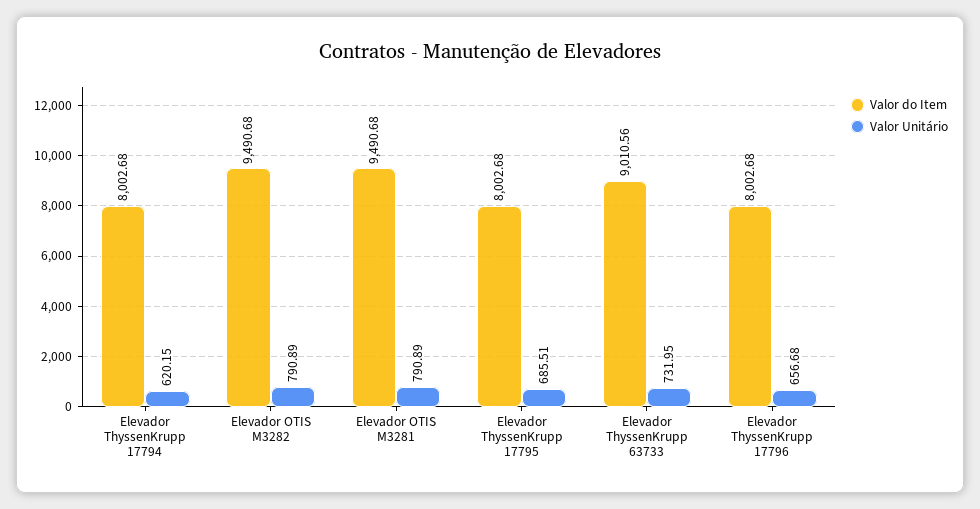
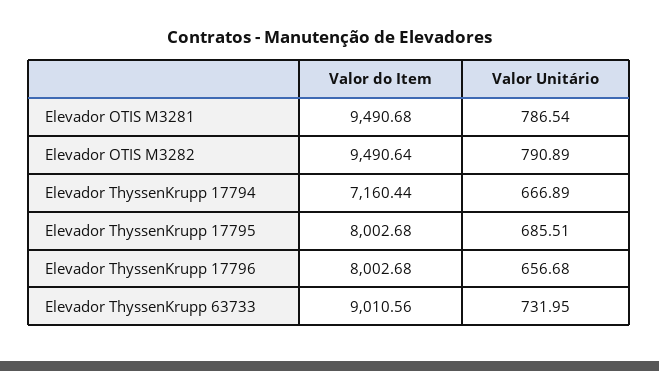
  {
    "Valor do Item": {
-     "Elevador ThyssenKrupp 17794": 8002.68,
+     "Elevador ThyssenKrupp 17794": 7160.44,
-     "Elevador OTIS M3282": 9490.68,
+     "Elevador OTIS M3282": 9490.64,
      "Elevador OTIS M3281": 9490.68,
      "Elevador ThyssenKrupp 17795": 8002.68,
      "Elevador ThyssenKrupp 63733": 9010.56,
      "Elevador ThyssenKrupp 17796": 8002.68
    },
    "Valor Unitário": {
-     "Elevador ThyssenKrupp 17794": 620.15,
+     "Elevador ThyssenKrupp 17794": 666.89,
      "Elevador OTIS M3282": 790.89,
-     "Elevador OTIS M3281": 790.89,
+     "Elevador OTIS M3281": 786.54,
      "Elevador ThyssenKrupp 17795": 685.51,
      "Elevador ThyssenKrupp 63733": 731.95,
      "Elevador ThyssenKrupp 17796": 656.68
    }
  }

